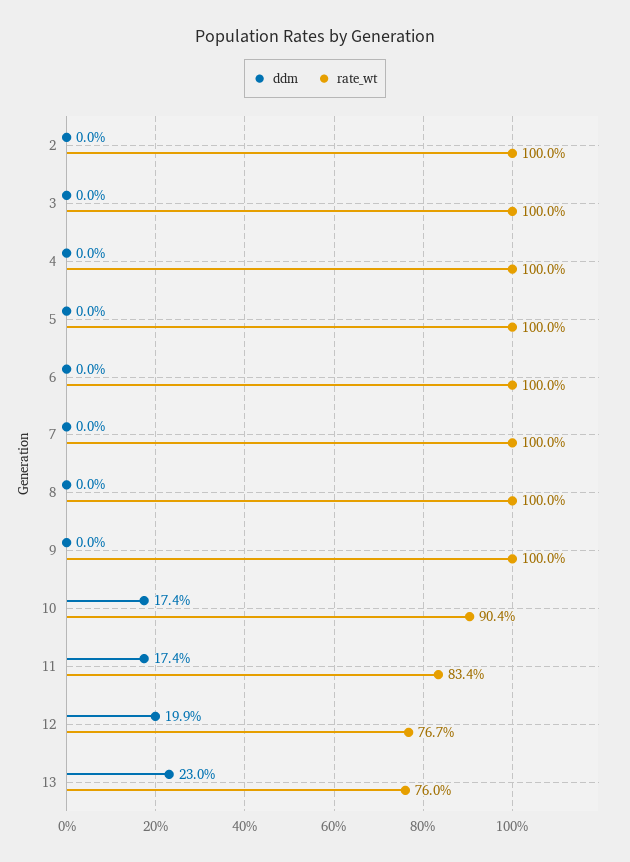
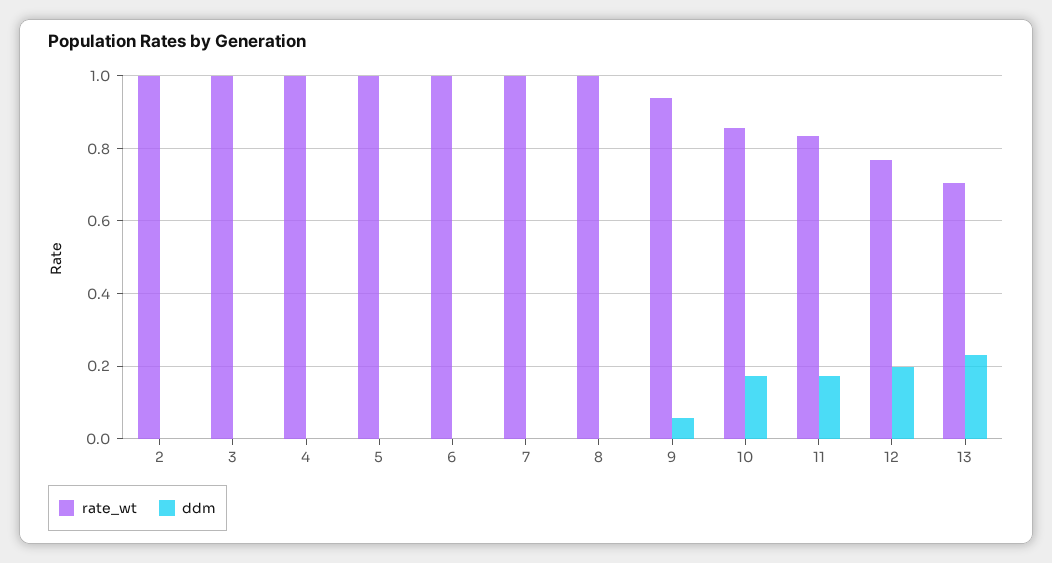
  {
    "ddm": {
      "2": 0,
      "3": 0,
      "4": 0,
      "5": 0,
      "6": 0,
      "7": 0,
      "8": 0,
-     "9": 0,
+     "9": 0.06,
      "10": 0.174,
      "11": 0.174,
      "12": 0.199,
      "13": 0.23
    },
    "rate_wt": {
      "2": 1,
      "3": 1,
      "4": 1,
      "5": 1,
      "6": 1,
      "7": 1,
      "8": 1,
-     "9": 1,
+     "9": 0.94,
-     "10": 0.904,
+     "10": 0.86,
      "11": 0.834,
      "12": 0.767,
-     "13": 0.76
+     "13": 0.7
    }
  }

